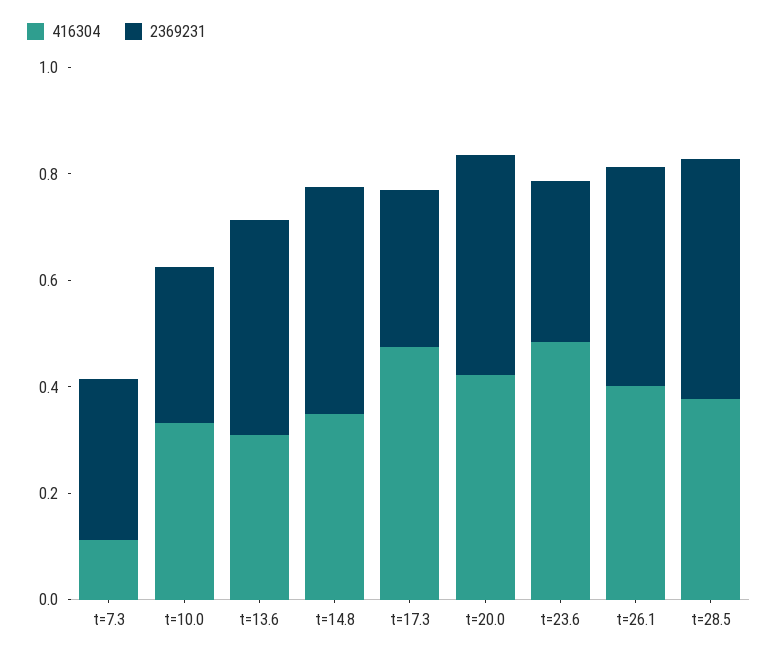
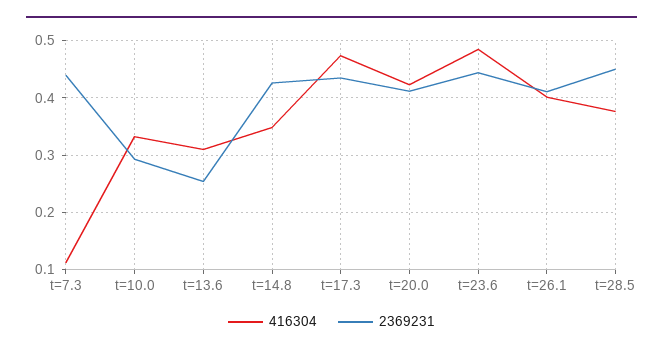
  {
    "416304": {
      "t=7.3": 0.12,
      "t=10.0": 0.34,
      "t=13.6": 0.32,
      "t=14.8": 0.34,
      "t=17.3": 0.48,
      "t=20.0": 0.42,
      "t=23.6": 0.48,
      "t=26.1": 0.4,
      "t=28.5": 0.38
    },
    "2369231": {
-     "t=7.3": 0.3,
+     "t=7.3": 0.44,
      "t=10.0": 0.3,
-     "t=13.6": 0.4,
+     "t=13.6": 0.26,
      "t=14.8": 0.42,
-     "t=17.3": 0.3,
+     "t=17.3": 0.44,
      "t=20.0": 0.42,
-     "t=23.6": 0.3,
+     "t=23.6": 0.44,
      "t=26.1": 0.42,
      "t=28.5": 0.46
    }
  }

